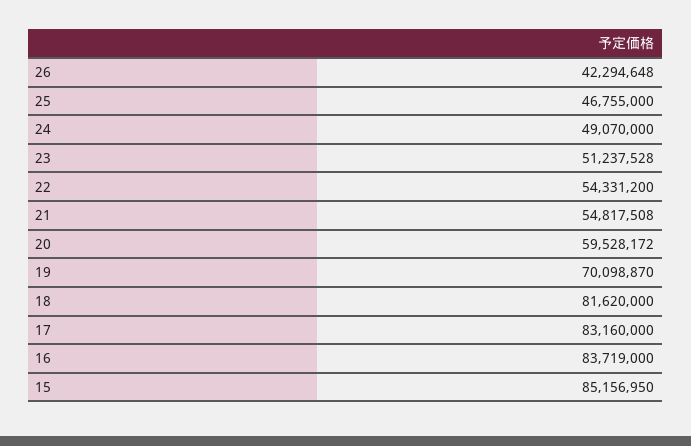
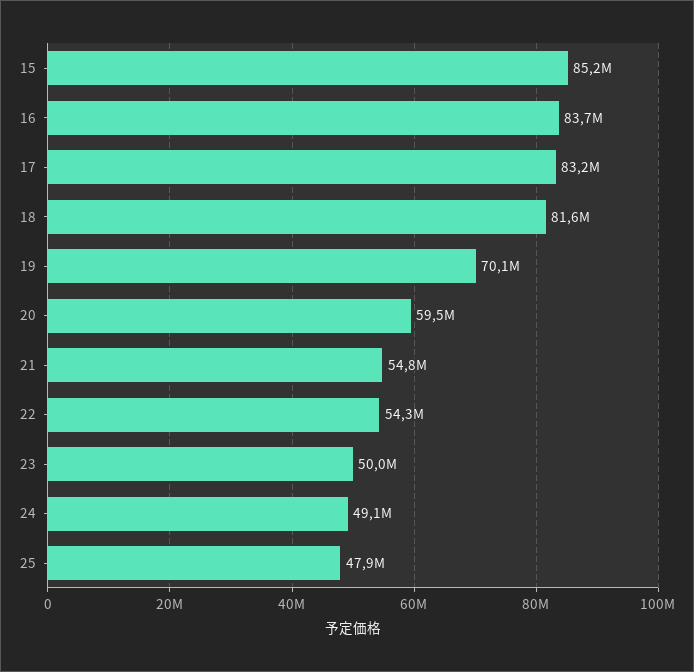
  {
-   "26": 42294648,
-   "25": 46755000,
+   "25": 47900000,
    "24": 49070000,
-   "23": 51237528,
+   "23": 50000000,
    "22": 54331200,
    "21": 54817508,
    "20": 59528172,
    "19": 70098870,
    "18": 81620000,
    "17": 83160000,
    "16": 83719000,
    "15": 85156950
  }

